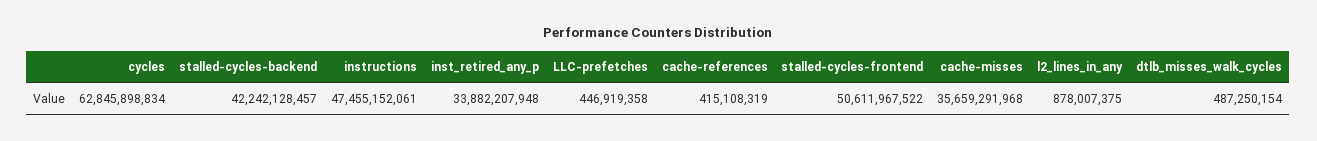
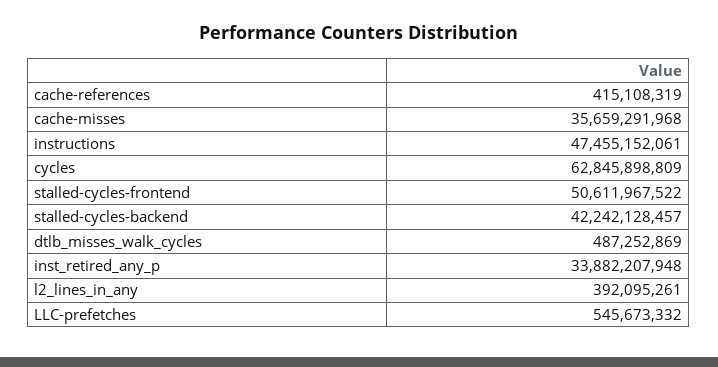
  {
-   "cycles": 62845898834,
+   "cycles": 62845898809,
    "stalled-cycles-backend": 42242128457,
    "instructions": 47455152061,
    "inst_retired_any_p": 33882207948,
-   "LLC-prefetches": 446919358,
+   "LLC-prefetches": 545673332,
    "cache-references": 415108319,
    "stalled-cycles-frontend": 50611967522,
    "cache-misses": 35659291968,
-   "l2_lines_in_any": 878007375,
+   "l2_lines_in_any": 392095261,
-   "dtlb_misses_walk_cycles": 487250154
+   "dtlb_misses_walk_cycles": 487252869
  }

